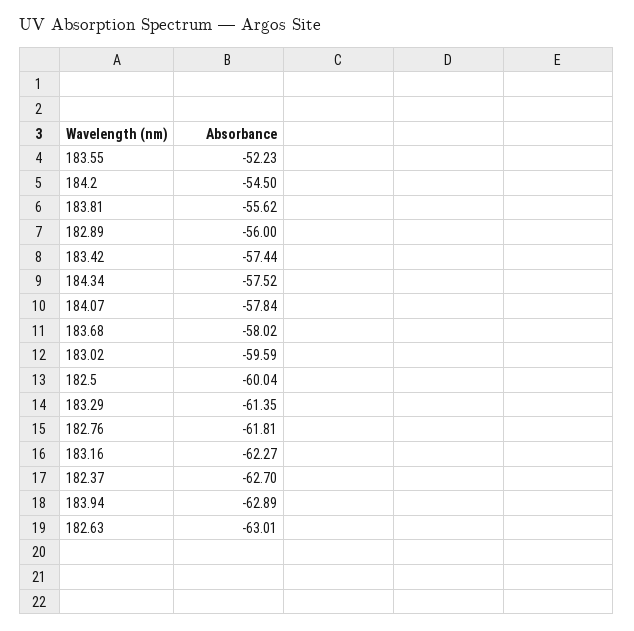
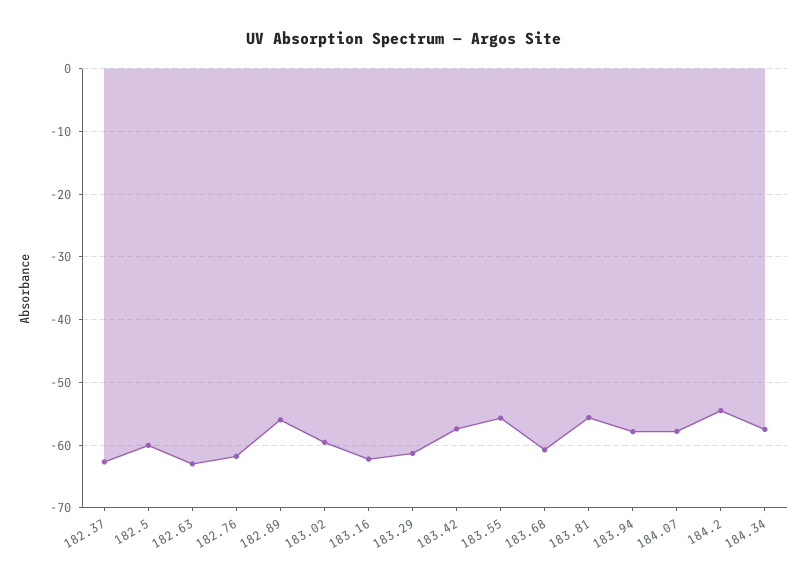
  {
-   "183.55": -52.23,
+   "183.55": -56,
    "184.2": -54.5,
    "183.81": -55.62,
    "182.89": -56,
    "183.42": -57.44,
    "184.34": -57.52,
    "184.07": -57.84,
-   "183.68": -58.02,
+   "183.68": -61,
    "183.02": -59.59,
    "182.5": -60.04,
    "183.29": -61.35,
    "182.76": -61.81,
    "183.16": -62.27,
    "182.37": -62.7,
-   "183.94": -62.89,
+   "183.94": -58,
    "182.63": -63.01
  }

